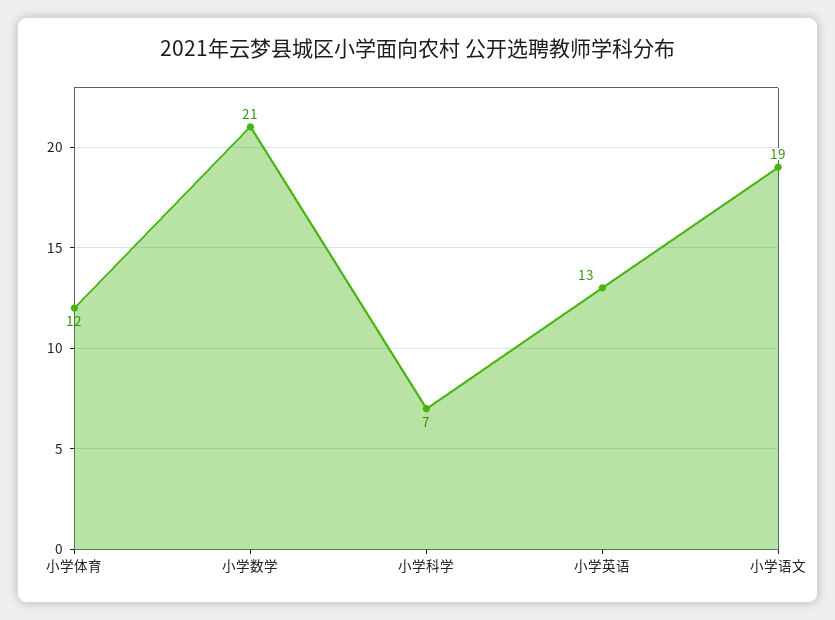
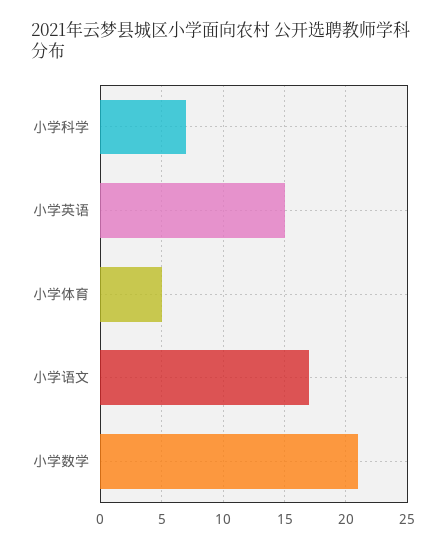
  {
-   "小学体育": 12,
+   "小学体育": 5,
    "小学数学": 21,
    "小学科学": 7,
-   "小学英语": 13,
+   "小学英语": 15,
-   "小学语文": 19
+   "小学语文": 17
  }

